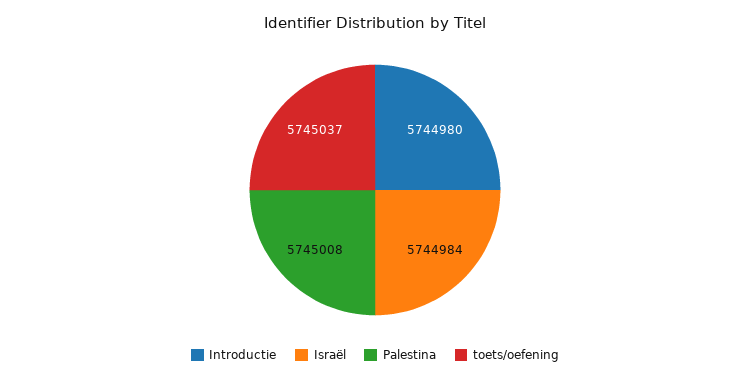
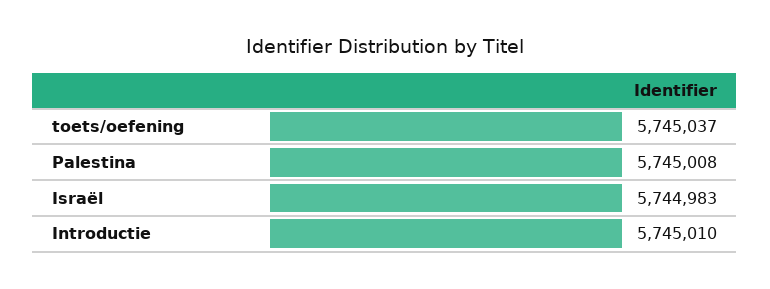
  {
-   "Introductie": 5744980,
+   "Introductie": 5745010,
-   "Israël": 5744984,
+   "Israël": 5744983,
    "Palestina": 5745008,
    "toets/oefening": 5745037
  }

